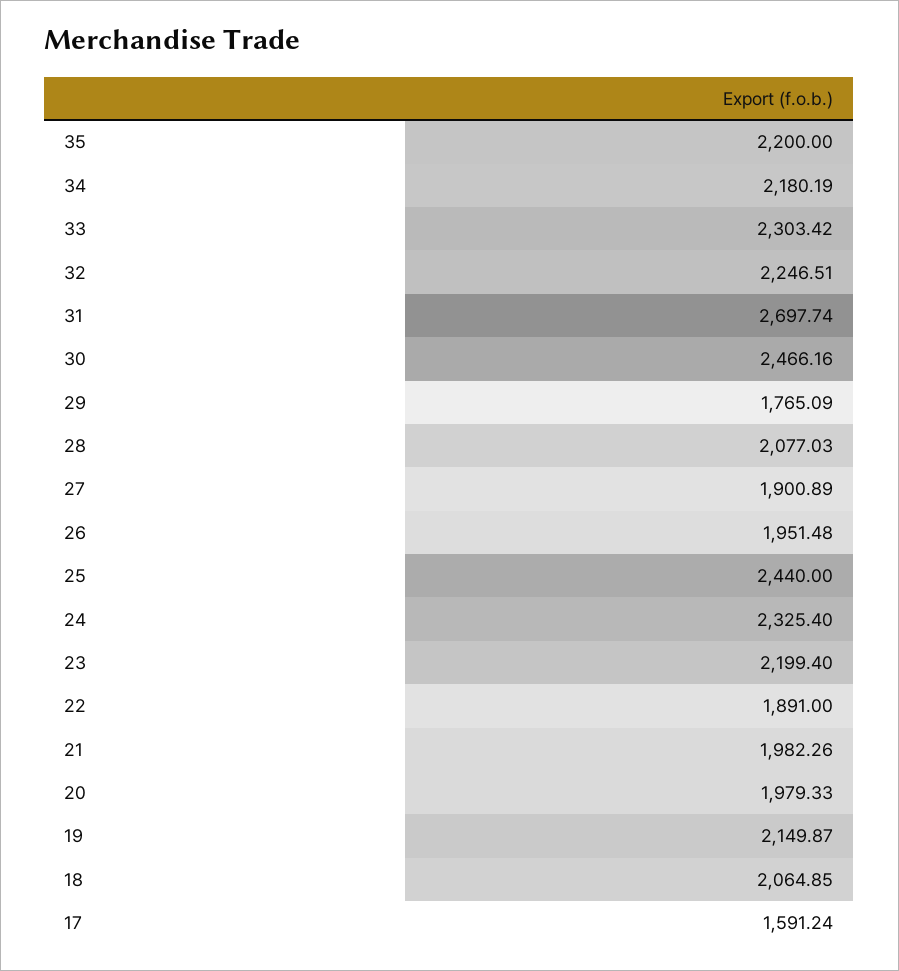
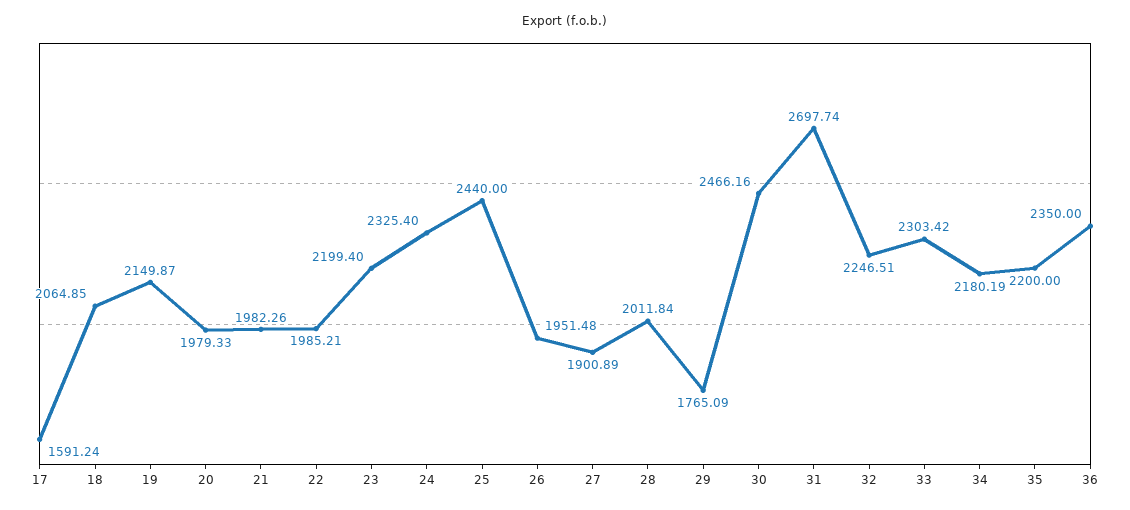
  {
    "35": 2200,
    "34": 2180.19,
    "33": 2303.42,
    "32": 2246.51,
    "31": 2697.74,
    "30": 2466.16,
    "29": 1765.09,
-   "28": 2077.03,
+   "28": 2011.84,
    "27": 1900.89,
    "26": 1951.48,
    "25": 2440,
    "24": 2325.4,
    "23": 2199.4,
-   "22": 1891,
+   "22": 1985.21,
    "21": 1982.26,
    "20": 1979.33,
    "19": 2149.87,
    "18": 2064.85,
-   "17": 1591.24
+   "17": 1591.24,
+   "36": 2350
  }

